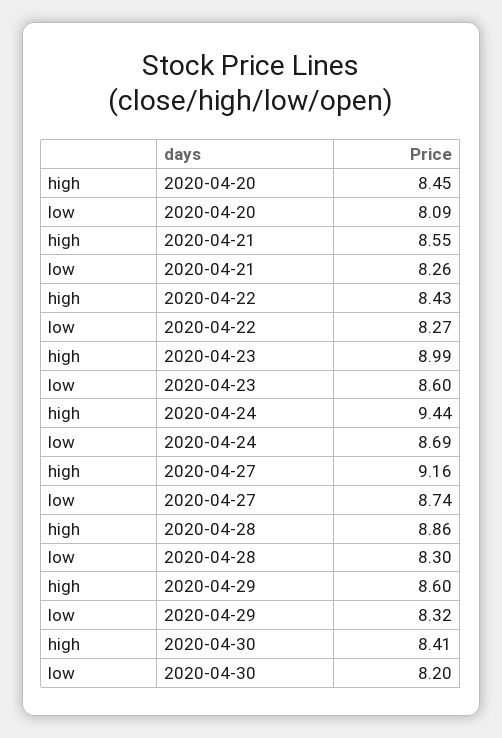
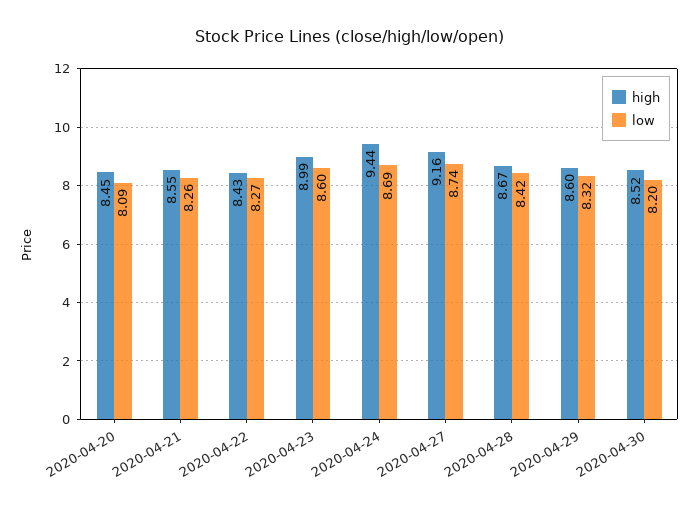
  {
    "high": {
      "2020-04-20": 8.45,
      "2020-04-21": 8.55,
      "2020-04-22": 8.43,
      "2020-04-23": 8.99,
      "2020-04-24": 9.44,
      "2020-04-27": 9.16,
-     "2020-04-28": 8.86,
+     "2020-04-28": 8.67,
      "2020-04-29": 8.6,
-     "2020-04-30": 8.41
+     "2020-04-30": 8.52
    },
    "low": {
      "2020-04-20": 8.09,
      "2020-04-21": 8.26,
      "2020-04-22": 8.27,
      "2020-04-23": 8.6,
      "2020-04-24": 8.69,
      "2020-04-27": 8.74,
-     "2020-04-28": 8.3,
+     "2020-04-28": 8.42,
      "2020-04-29": 8.32,
      "2020-04-30": 8.2
    }
  }

